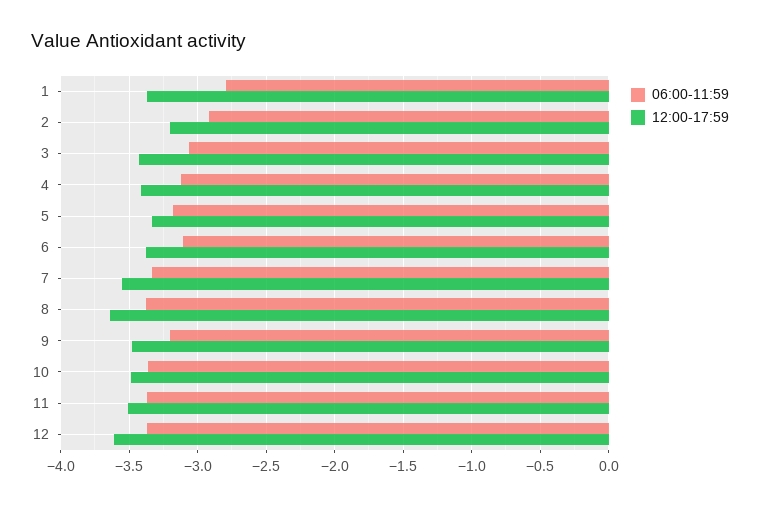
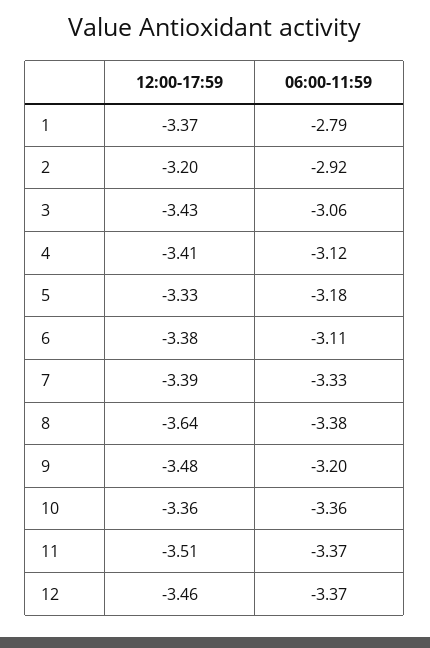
  {
    "06:00-11:59": {
      "1": -2.79,
      "2": -2.92,
      "3": -3.06,
      "4": -3.12,
      "5": -3.18,
      "6": -3.11,
      "7": -3.33,
      "8": -3.38,
      "9": -3.2,
      "10": -3.36,
      "11": -3.37,
      "12": -3.37
    },
    "12:00-17:59": {
      "1": -3.37,
      "2": -3.2,
      "3": -3.43,
      "4": -3.41,
      "5": -3.33,
      "6": -3.38,
-     "7": -3.55,
+     "7": -3.39,
      "8": -3.64,
      "9": -3.48,
-     "10": -3.5,
+     "10": -3.36,
      "11": -3.51,
-     "12": -3.6
+     "12": -3.46
    }
  }

